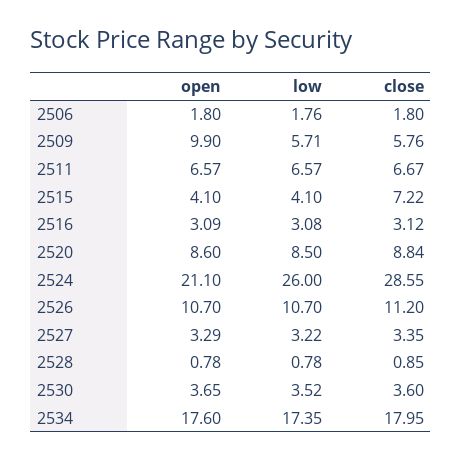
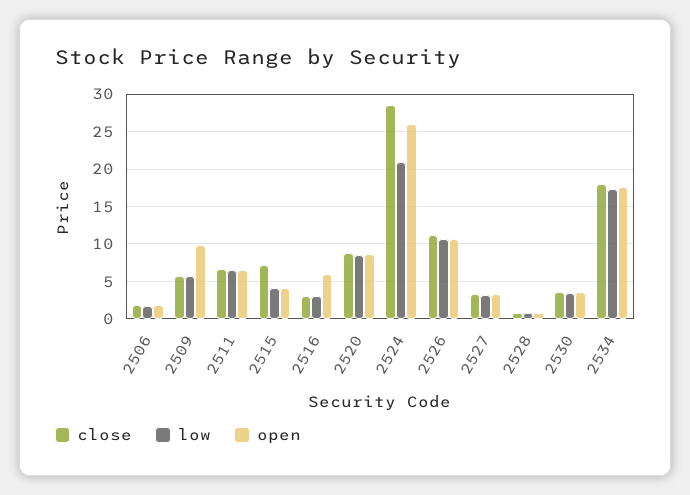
  {
    "open": {
      "2506": 1.8,
      "2509": 9.9,
      "2511": 6.57,
      "2515": 4.1,
-     "2516": 3.09,
+     "2516": 6,
      "2520": 8.6,
-     "2524": 21.1,
+     "2524": 26,
      "2526": 10.7,
      "2527": 3.29,
      "2528": 0.78,
      "2530": 3.65,
      "2534": 17.6
    },
    "low": {
      "2506": 1.76,
      "2509": 5.71,
      "2511": 6.57,
      "2515": 4.1,
      "2516": 3.08,
      "2520": 8.5,
-     "2524": 26,
+     "2524": 21,
      "2526": 10.7,
      "2527": 3.22,
      "2528": 0.78,
      "2530": 3.52,
      "2534": 17.35
    },
    "close": {
      "2506": 1.8,
      "2509": 5.76,
      "2511": 6.67,
      "2515": 7.22,
      "2516": 3.12,
      "2520": 8.84,
      "2524": 28.55,
      "2526": 11.2,
      "2527": 3.35,
      "2528": 0.85,
      "2530": 3.6,
      "2534": 17.95
    }
  }

